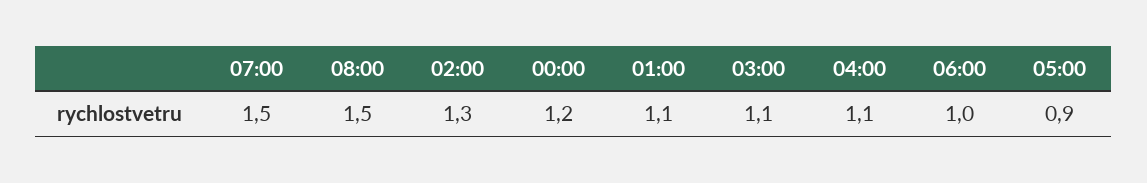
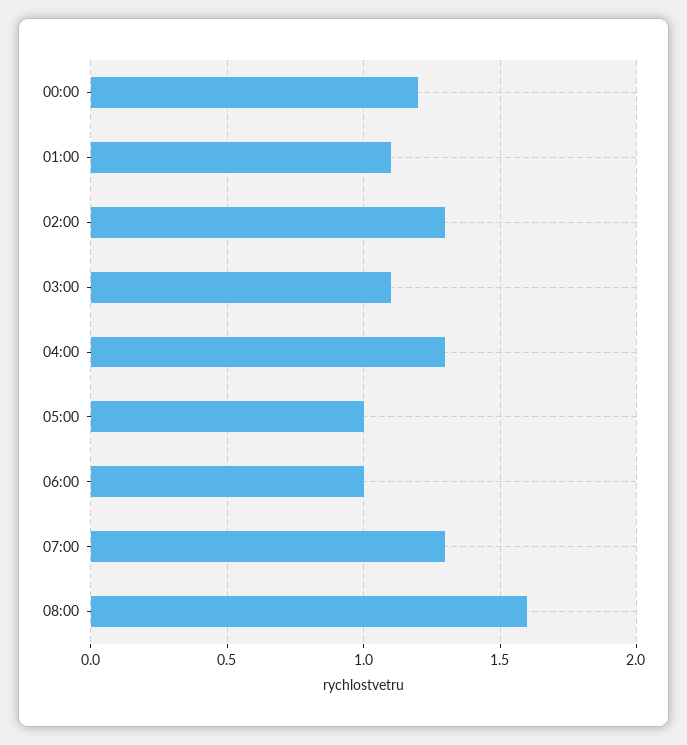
  {
-   "07:00": 1.5,
+   "07:00": 1.3,
-   "08:00": 1.5,
+   "08:00": 1.6,
    "02:00": 1.3,
    "00:00": 1.2,
    "01:00": 1.1,
    "03:00": 1.1,
-   "04:00": 1.1,
+   "04:00": 1.3,
    "06:00": 1,
-   "05:00": 0.9
+   "05:00": 1
  }

